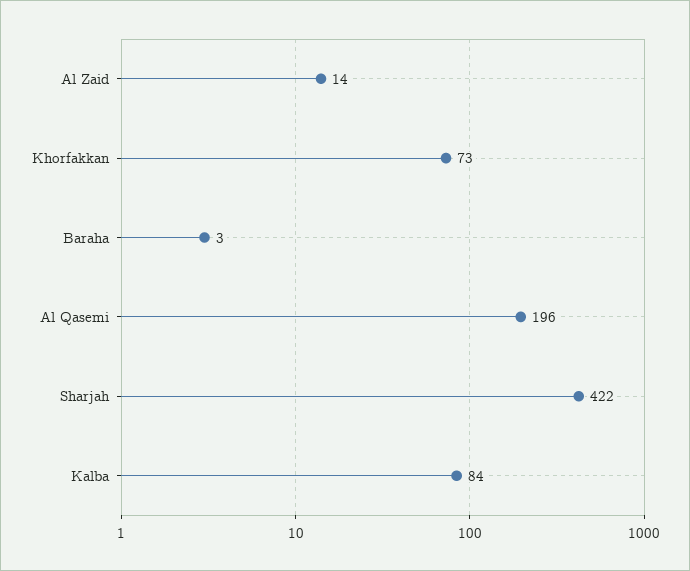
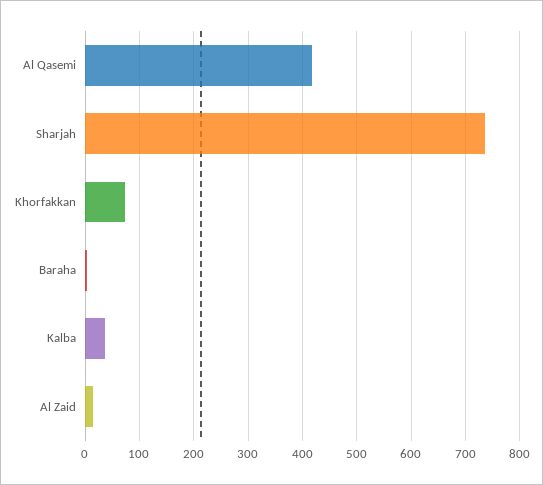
  {
    "Al Zaid": 14,
    "Khorfakkan": 73,
    "Baraha": 3,
-   "Al Qasemi": 196,
+   "Al Qasemi": 420,
-   "Sharjah": 422,
+   "Sharjah": 740,
-   "Kalba": 84
+   "Kalba": 40
  }

